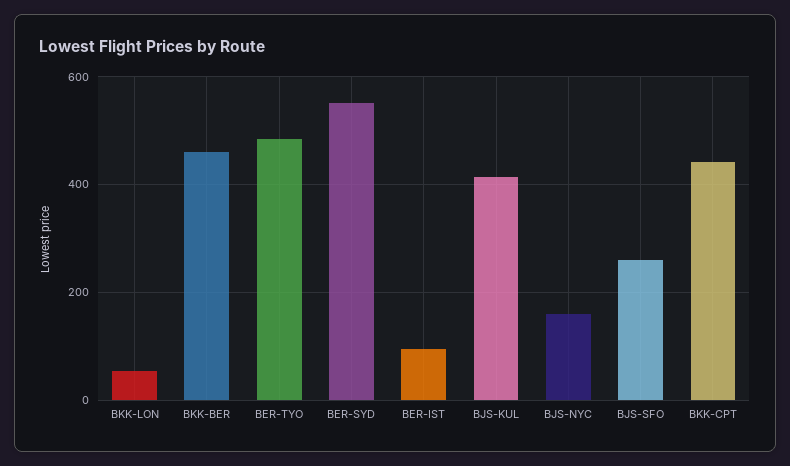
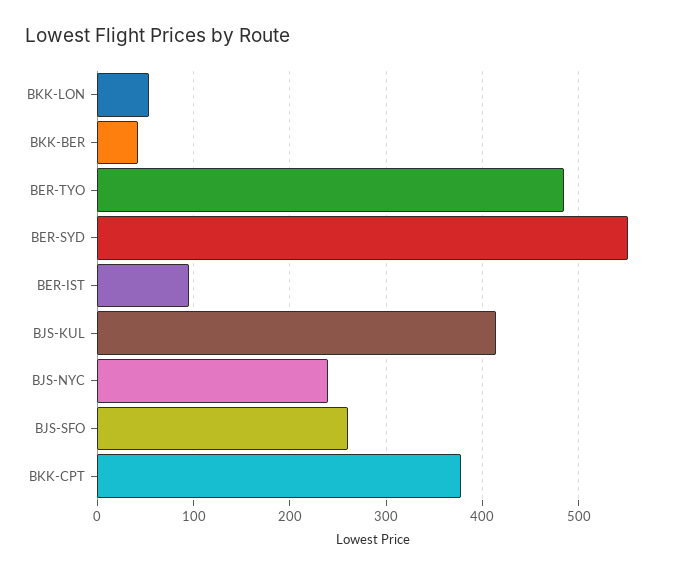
  {
    "BKK-LON": 50,
-   "BKK-BER": 460,
+   "BKK-BER": 40,
    "BER-TYO": 490,
    "BER-SYD": 550,
    "BER-IST": 100,
    "BJS-KUL": 410,
-   "BJS-NYC": 160,
+   "BJS-NYC": 240,
    "BJS-SFO": 260,
-   "BKK-CPT": 440
+   "BKK-CPT": 380
  }

